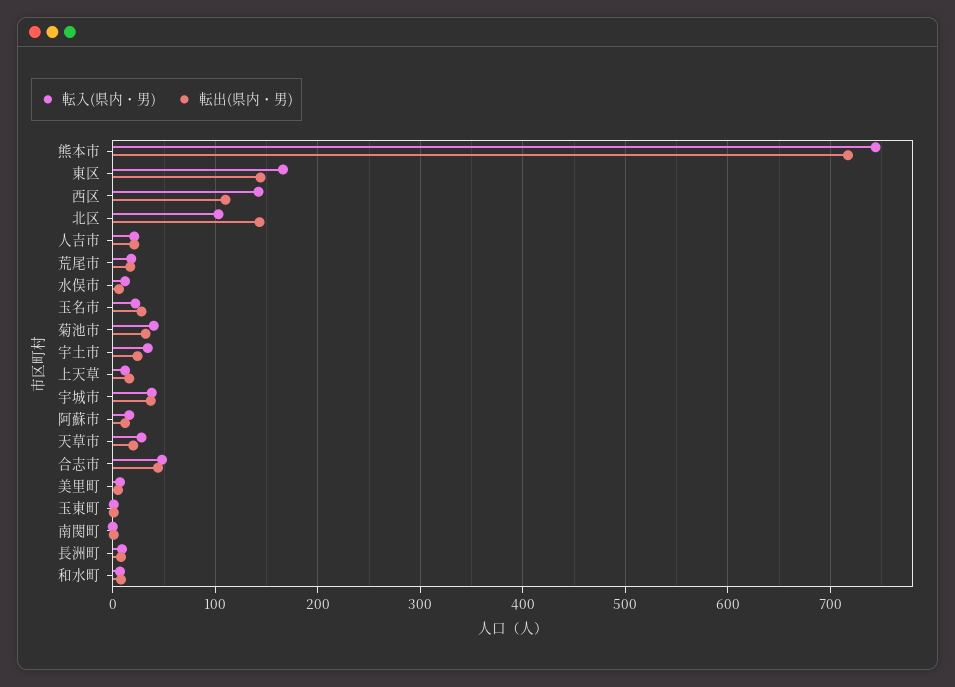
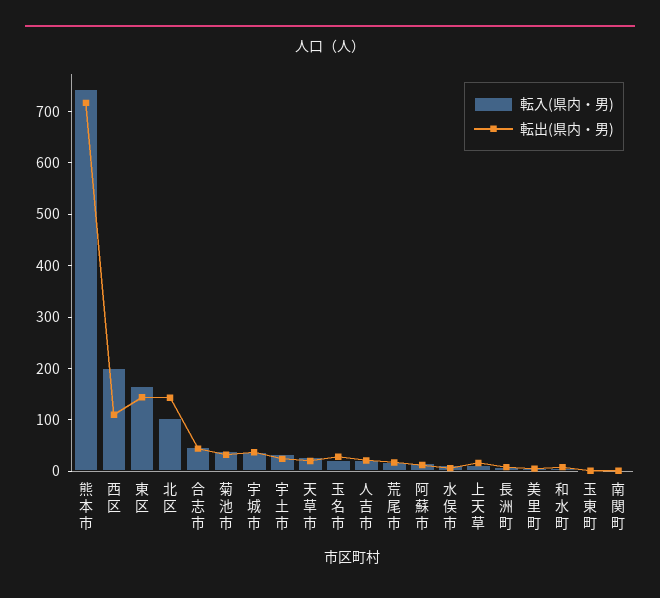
  {
    "転入(県内・男)": {
      "熊本市": 740,
      "東区": 170,
-     "西区": 140,
+     "西区": 200,
      "北区": 100,
      "人吉市": 20,
      "荒尾市": 20,
      "水俣市": 10,
      "玉名市": 20,
      "菊池市": 40,
      "宇土市": 30,
      "上天草": 10,
      "宇城市": 40,
      "阿蘇市": 20,
      "天草市": 30,
      "合志市": 50,
      "美里町": 10,
      "玉東町": 0,
      "南関町": 0,
      "長洲町": 10,
      "和水町": 10
    },
    "転出(県内・男)": {
      "熊本市": 720,
      "東区": 140,
      "西区": 110,
      "北区": 140,
      "人吉市": 20,
      "荒尾市": 20,
      "水俣市": 10,
      "玉名市": 30,
      "菊池市": 30,
      "宇土市": 20,
      "上天草": 20,
      "宇城市": 40,
      "阿蘇市": 10,
      "天草市": 20,
      "合志市": 40,
      "美里町": 10,
      "玉東町": 0,
      "南関町": 0,
      "長洲町": 10,
      "和水町": 10
    }
  }

